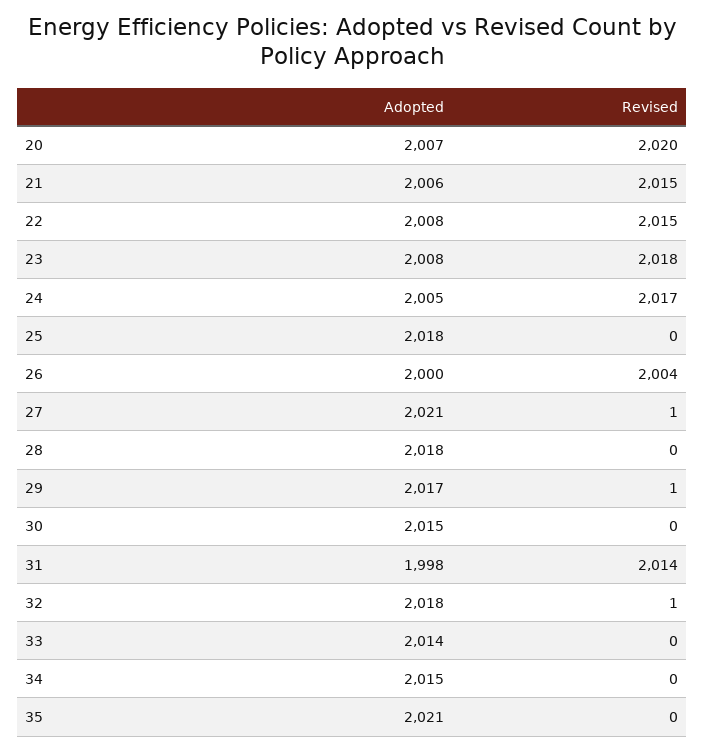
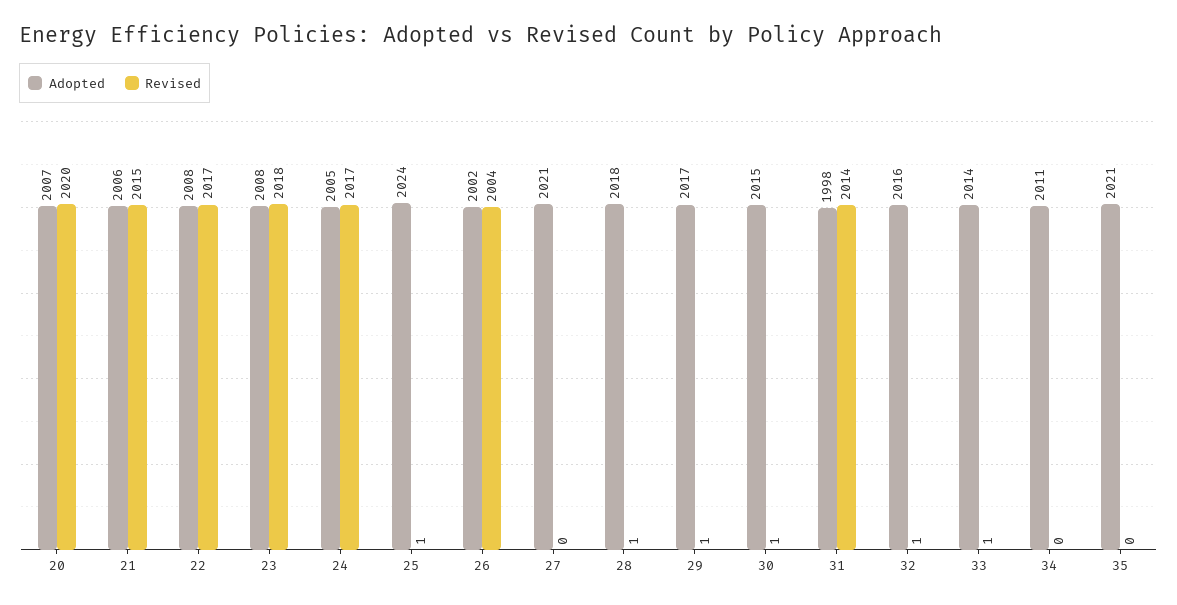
  {
    "Adopted": {
      "20": 2007,
      "21": 2006,
      "22": 2008,
      "23": 2008,
      "24": 2005,
-     "25": 2018,
+     "25": 2024,
-     "26": 2000,
+     "26": 2002,
      "27": 2021,
      "28": 2018,
      "29": 2017,
      "30": 2015,
      "31": 1998,
-     "32": 2018,
+     "32": 2016,
      "33": 2014,
-     "34": 2015,
+     "34": 2011,
      "35": 2021
    },
    "Revised": {
      "20": 2020,
      "21": 2015,
-     "22": 2015,
+     "22": 2017,
      "23": 2018,
      "24": 2017,
-     "25": 0,
+     "25": 1,
      "26": 2004,
-     "27": 1,
+     "27": 0,
-     "28": 0,
+     "28": 1,
      "29": 1,
-     "30": 0,
+     "30": 1,
      "31": 2014,
      "32": 1,
-     "33": 0,
+     "33": 1,
      "34": 0,
      "35": 0
    }
  }

